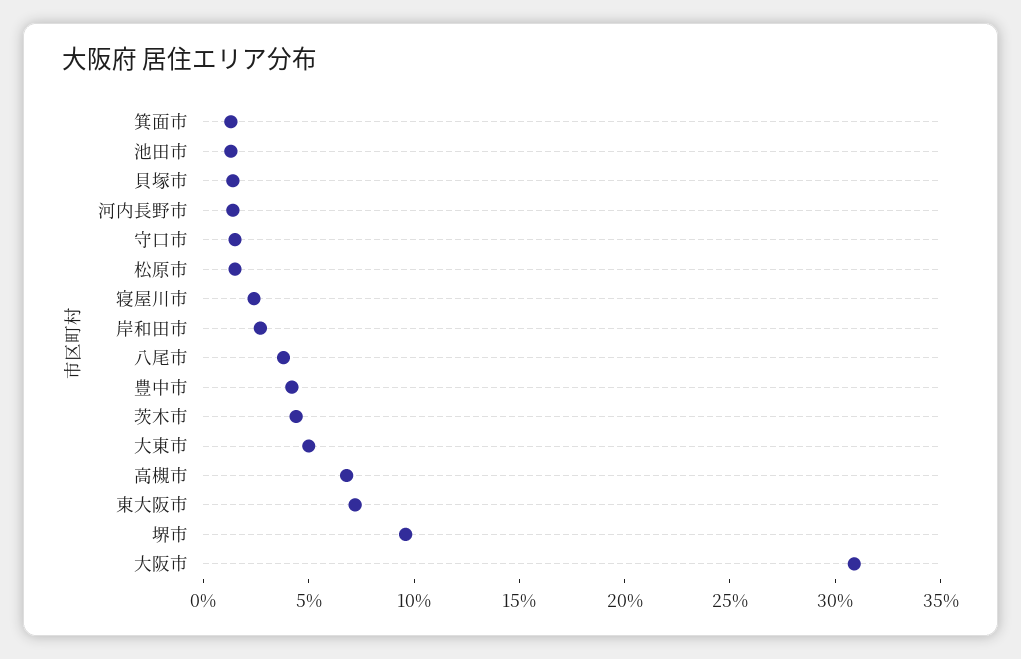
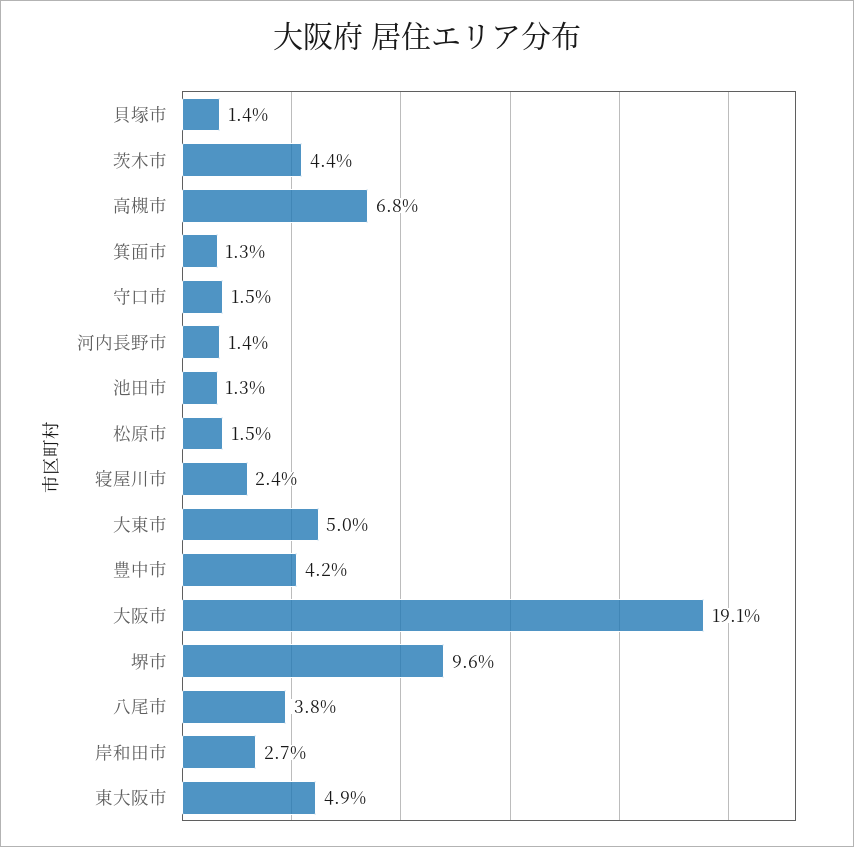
  {
    "箕面市": 1.3,
    "池田市": 1.3,
    "貝塚市": 1.4,
    "河内長野市": 1.4,
    "守口市": 1.5,
    "松原市": 1.5,
    "寝屋川市": 2.4,
    "岸和田市": 2.7,
    "八尾市": 3.8,
    "豊中市": 4.2,
    "茨木市": 4.4,
    "大東市": 5,
    "高槻市": 6.8,
-   "東大阪市": 7,
+   "東大阪市": 4.9,
    "堺市": 9.6,
-   "大阪市": 31
+   "大阪市": 19.1
  }

